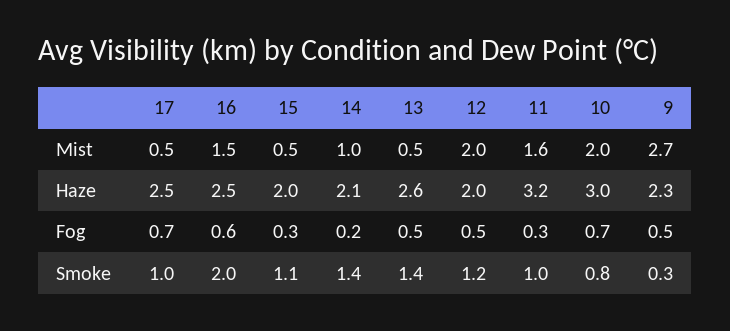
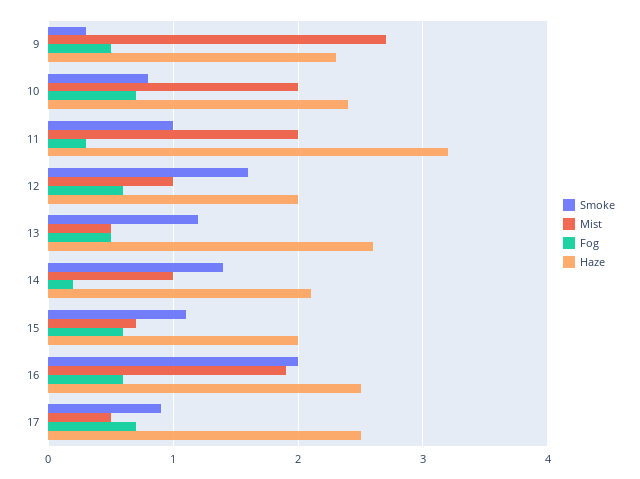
  {
    "Mist": {
      "17": 0.5,
-     "16": 1.5,
+     "16": 1.9,
-     "15": 0.5,
+     "15": 0.7,
      "14": 1,
      "13": 0.5,
-     "12": 2,
+     "12": 1,
-     "11": 1.6,
+     "11": 2,
      "10": 2,
      "9": 2.7
    },
    "Haze": {
      "17": 2.5,
      "16": 2.5,
      "15": 2,
      "14": 2.1,
      "13": 2.6,
      "12": 2,
      "11": 3.2,
-     "10": 3,
+     "10": 2.4,
      "9": 2.3
    },
    "Fog": {
      "17": 0.7,
      "16": 0.6,
-     "15": 0.3,
+     "15": 0.6,
      "14": 0.2,
      "13": 0.5,
-     "12": 0.5,
+     "12": 0.6,
      "11": 0.3,
      "10": 0.7,
      "9": 0.5
    },
    "Smoke": {
-     "17": 1,
+     "17": 0.9,
      "16": 2,
      "15": 1.1,
      "14": 1.4,
-     "13": 1.4,
+     "13": 1.2,
-     "12": 1.2,
+     "12": 1.6,
      "11": 1,
      "10": 0.8,
      "9": 0.3
    }
  }

